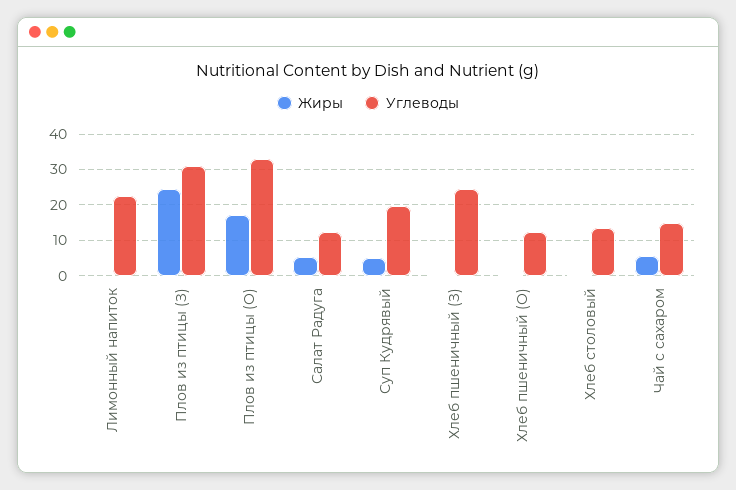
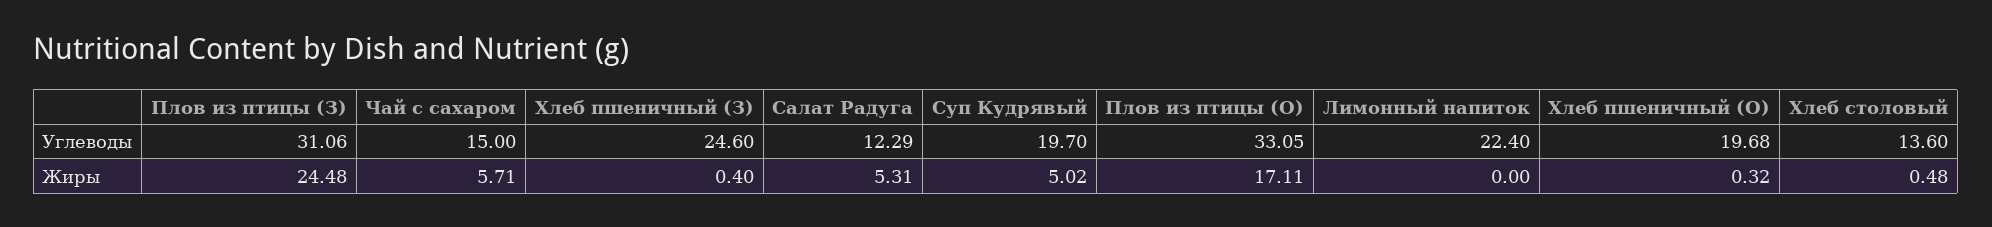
  {
    "Жиры": {
      "Лимонный напиток": 0,
      "Плов из птицы (З)": 24.48,
      "Плов из птицы (О)": 17.11,
      "Салат Радуга": 5.31,
      "Суп Кудрявый": 5.02,
      "Хлеб пшеничный (З)": 0.4,
      "Хлеб пшеничный (О)": 0.32,
      "Хлеб столовый": 0.48,
      "Чай с сахаром": 5.71
    },
    "Углеводы": {
      "Лимонный напиток": 22.4,
      "Плов из птицы (З)": 31.06,
      "Плов из птицы (О)": 33.05,
      "Салат Радуга": 12.29,
      "Суп Кудрявый": 19.7,
      "Хлеб пшеничный (З)": 24.6,
-     "Хлеб пшеничный (О)": 12,
+     "Хлеб пшеничный (О)": 19.68,
      "Хлеб столовый": 13.6,
      "Чай с сахаром": 15
    }
  }

